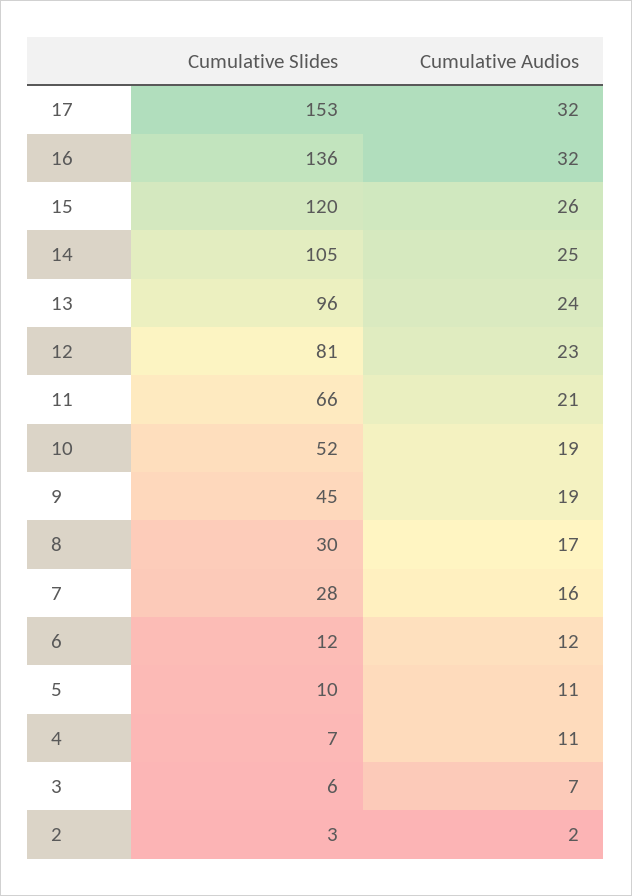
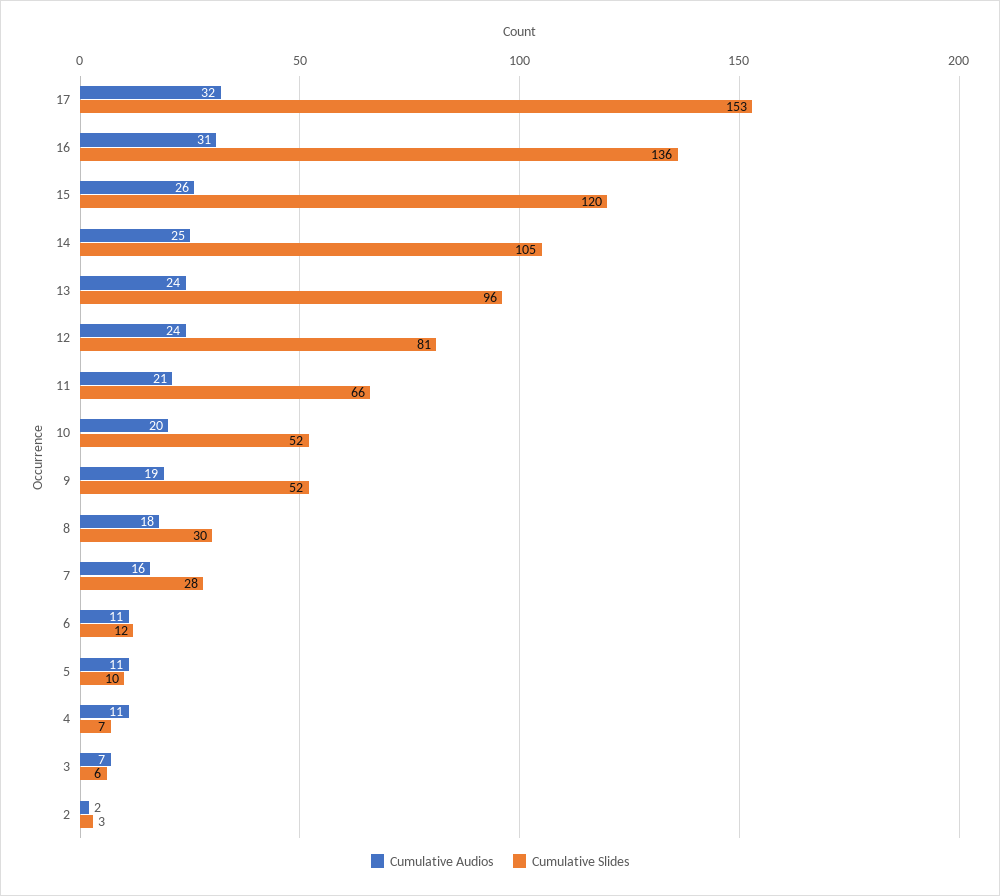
  {
    "Cumulative Slides": {
      "17": 153,
      "16": 136,
      "15": 120,
      "14": 105,
      "13": 96,
      "12": 81,
      "11": 66,
      "10": 52,
-     "9": 45,
+     "9": 52,
      "8": 30,
      "7": 28,
      "6": 12,
      "5": 10,
      "4": 7,
      "3": 6,
      "2": 3
    },
    "Cumulative Audios": {
      "17": 32,
-     "16": 32,
+     "16": 31,
      "15": 26,
      "14": 25,
      "13": 24,
-     "12": 23,
+     "12": 24,
      "11": 21,
-     "10": 19,
+     "10": 20,
      "9": 19,
-     "8": 17,
+     "8": 18,
      "7": 16,
-     "6": 12,
+     "6": 11,
      "5": 11,
      "4": 11,
      "3": 7,
      "2": 2
    }
  }

